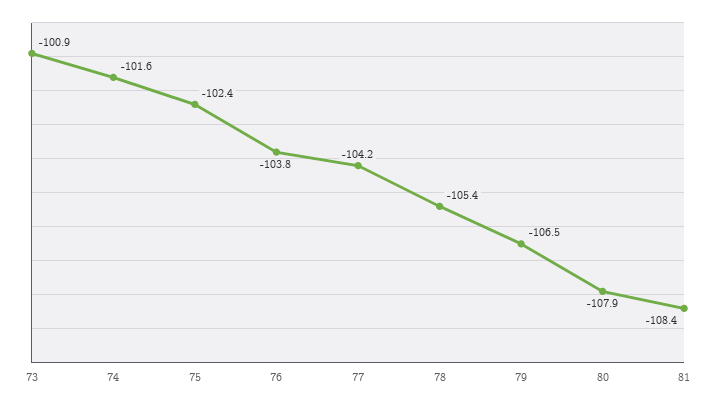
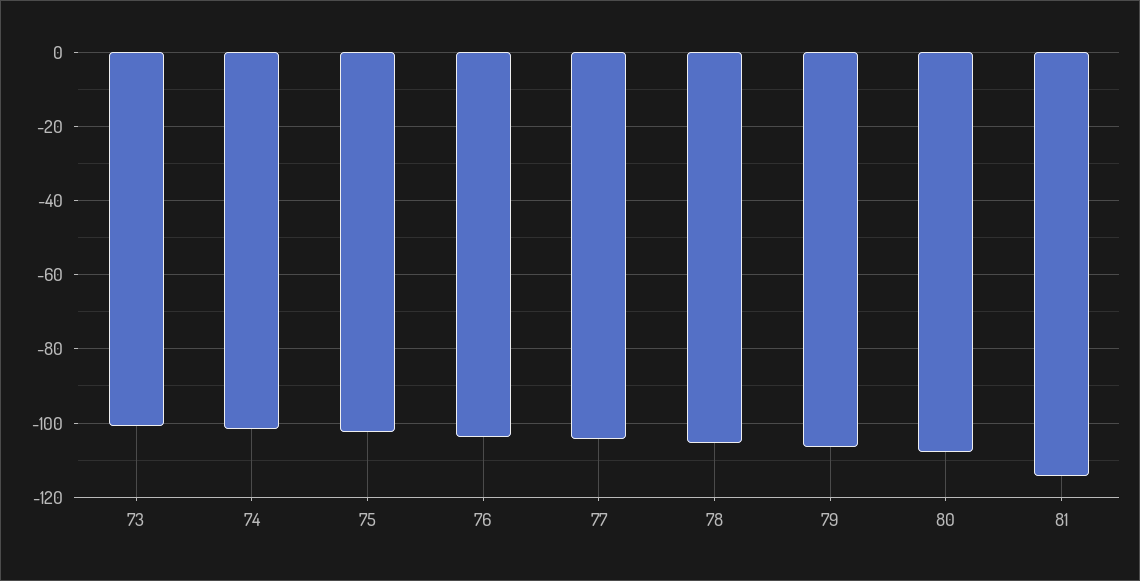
  {
    "73": -100.9,
    "74": -101.6,
    "75": -102.4,
    "76": -103.8,
    "77": -104.2,
    "78": -105.4,
    "79": -106.5,
    "80": -107.9,
-   "81": -108.4
+   "81": -114
  }

